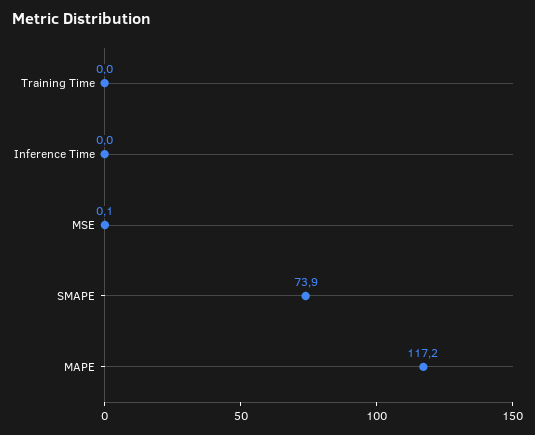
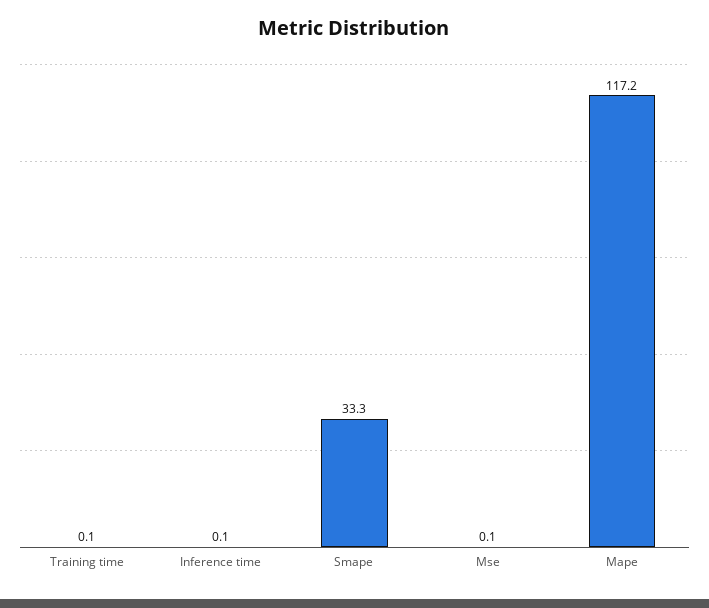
  {
-   "Training Time": 0,
+   "Training Time": 0.1,
-   "Inference Time": 0,
+   "Inference Time": 0.1,
    "MSE": 0.1,
-   "SMAPE": 73.9,
+   "SMAPE": 33.3,
    "MAPE": 117.2
  }

